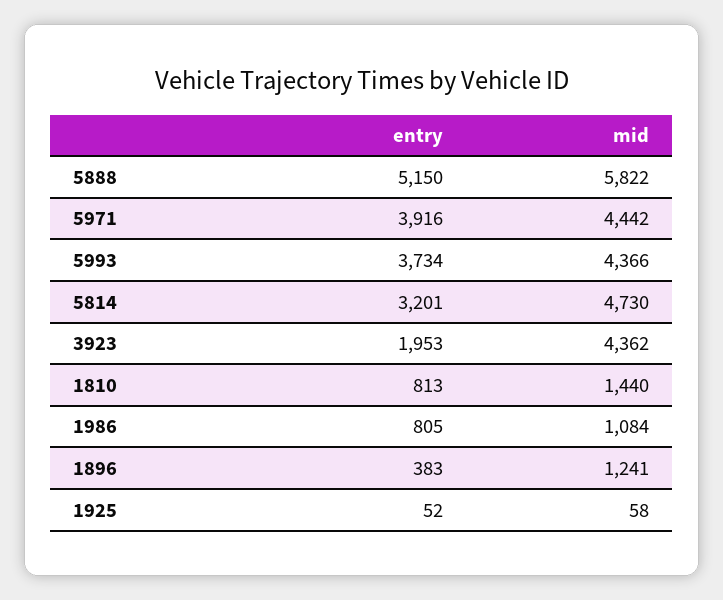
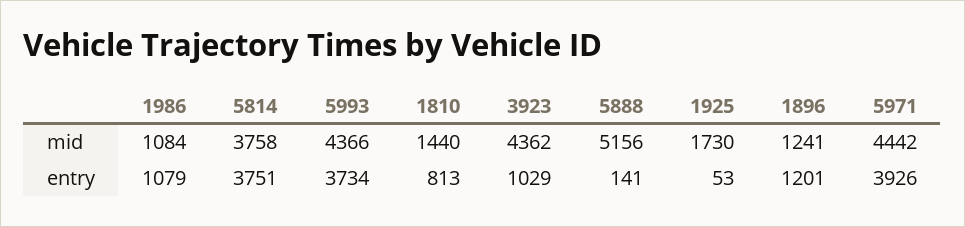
  {
    "entry": {
-     "5888": 5150,
+     "5888": 141,
-     "5971": 3916,
+     "5971": 3926,
      "5993": 3734,
-     "5814": 3201,
+     "5814": 3751,
-     "3923": 1953,
+     "3923": 1029,
      "1810": 813,
-     "1986": 805,
+     "1986": 1079,
-     "1896": 383,
+     "1896": 1201,
-     "1925": 52
+     "1925": 53
    },
    "mid": {
-     "5888": 5822,
+     "5888": 5156,
      "5971": 4442,
      "5993": 4366,
-     "5814": 4730,
+     "5814": 3758,
      "3923": 4362,
      "1810": 1440,
      "1986": 1084,
      "1896": 1241,
-     "1925": 58
+     "1925": 1730
    }
  }

